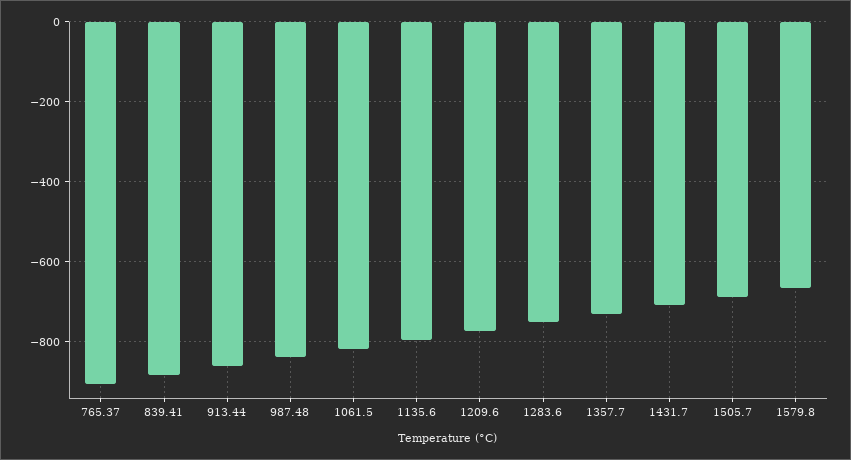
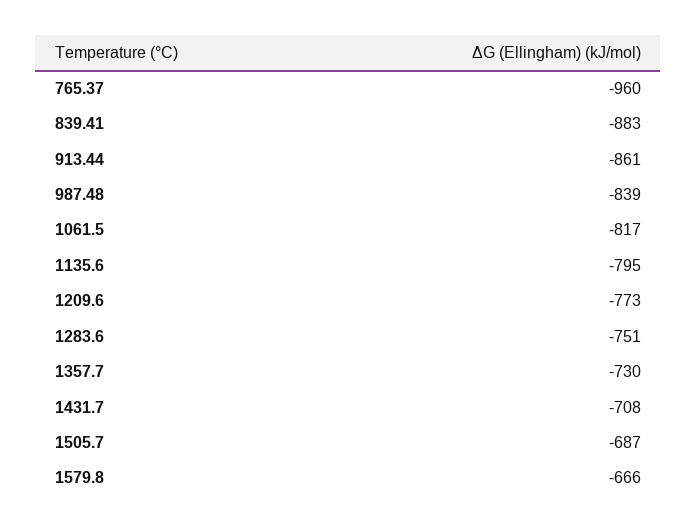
  {
-   "765.37": -900,
+   "765.37": -960,
    "839.41": -883,
    "913.44": -861,
    "987.48": -839,
    "1061.5": -817,
    "1135.6": -795,
    "1209.6": -773,
    "1283.6": -751,
    "1357.7": -730,
    "1431.7": -708,
    "1505.7": -687,
    "1579.8": -666
  }

